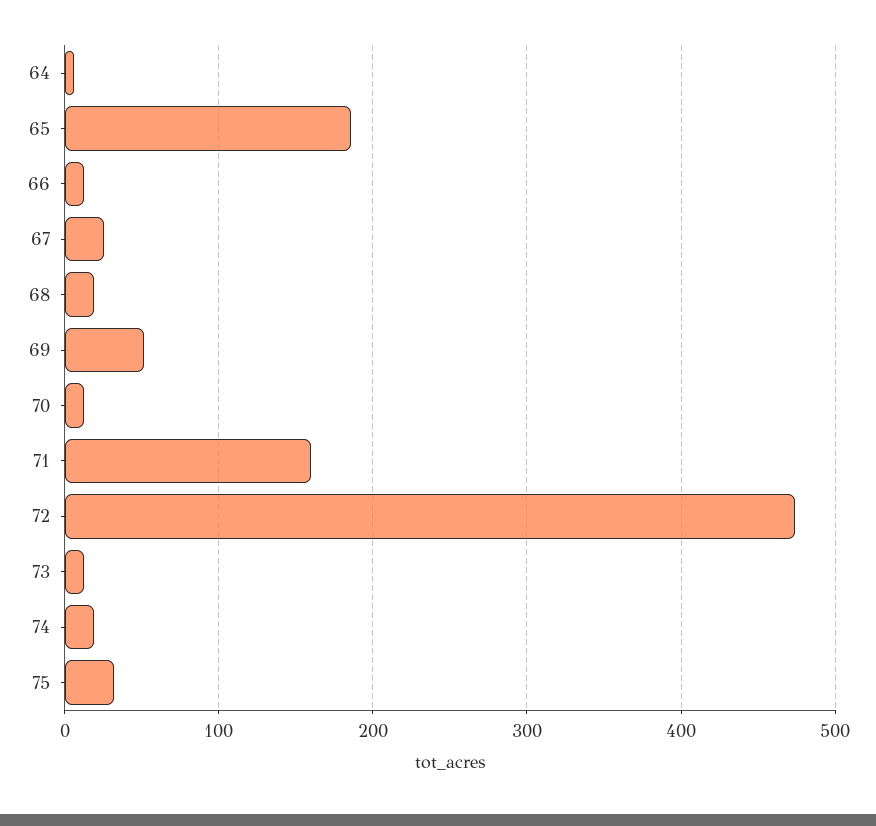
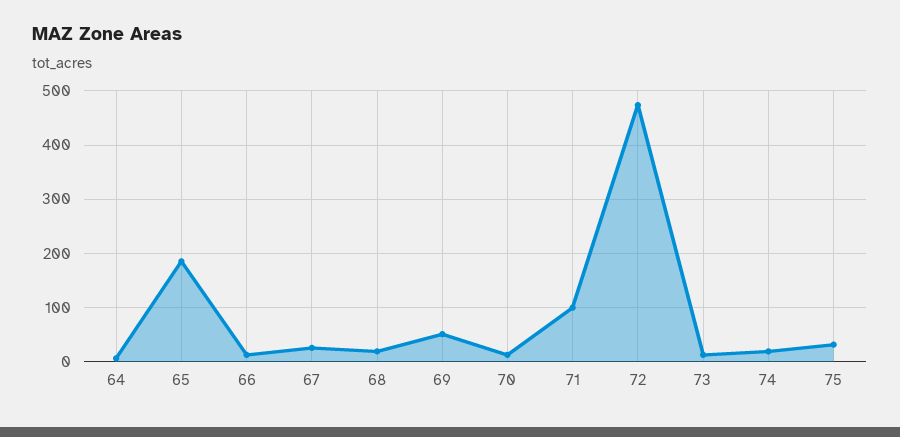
  {
    "64": 10,
    "65": 190,
    "66": 10,
    "67": 30,
    "68": 20,
    "69": 50,
    "70": 10,
-   "71": 160,
+   "71": 100,
    "72": 470,
    "73": 10,
    "74": 20,
    "75": 30
  }

